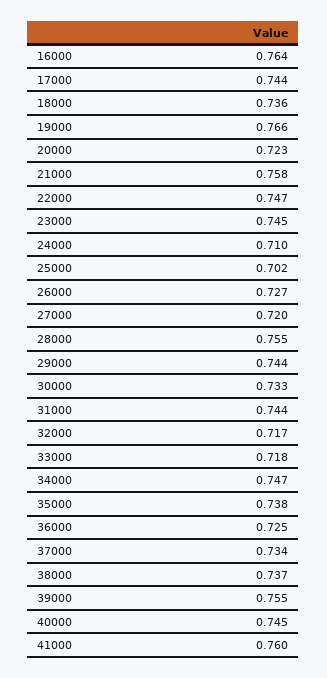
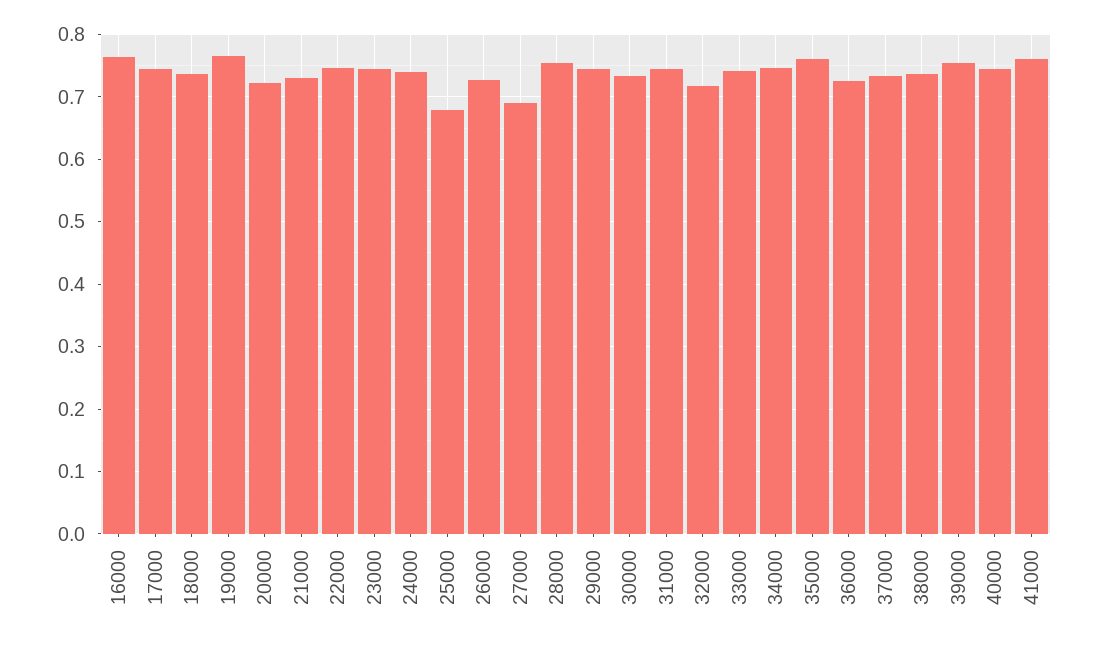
  {
    "16000": 0.764,
    "17000": 0.744,
    "18000": 0.736,
    "19000": 0.766,
    "20000": 0.723,
-   "21000": 0.758,
+   "21000": 0.73,
    "22000": 0.747,
    "23000": 0.745,
-   "24000": 0.71,
+   "24000": 0.74,
-   "25000": 0.702,
+   "25000": 0.68,
    "26000": 0.727,
-   "27000": 0.72,
+   "27000": 0.69,
    "28000": 0.755,
    "29000": 0.744,
    "30000": 0.733,
    "31000": 0.744,
    "32000": 0.717,
-   "33000": 0.718,
+   "33000": 0.74,
    "34000": 0.747,
-   "35000": 0.738,
+   "35000": 0.76,
    "36000": 0.725,
    "37000": 0.734,
    "38000": 0.737,
    "39000": 0.755,
    "40000": 0.745,
    "41000": 0.76
  }

